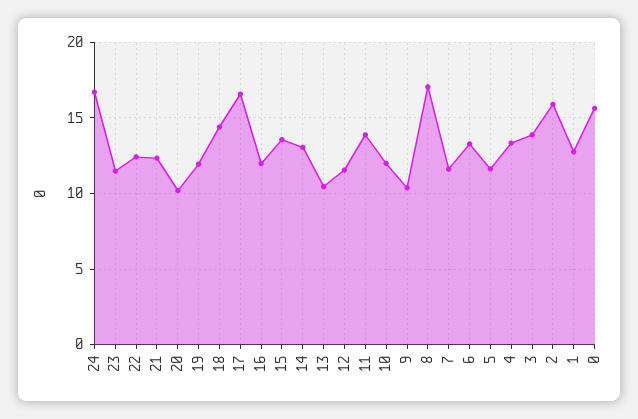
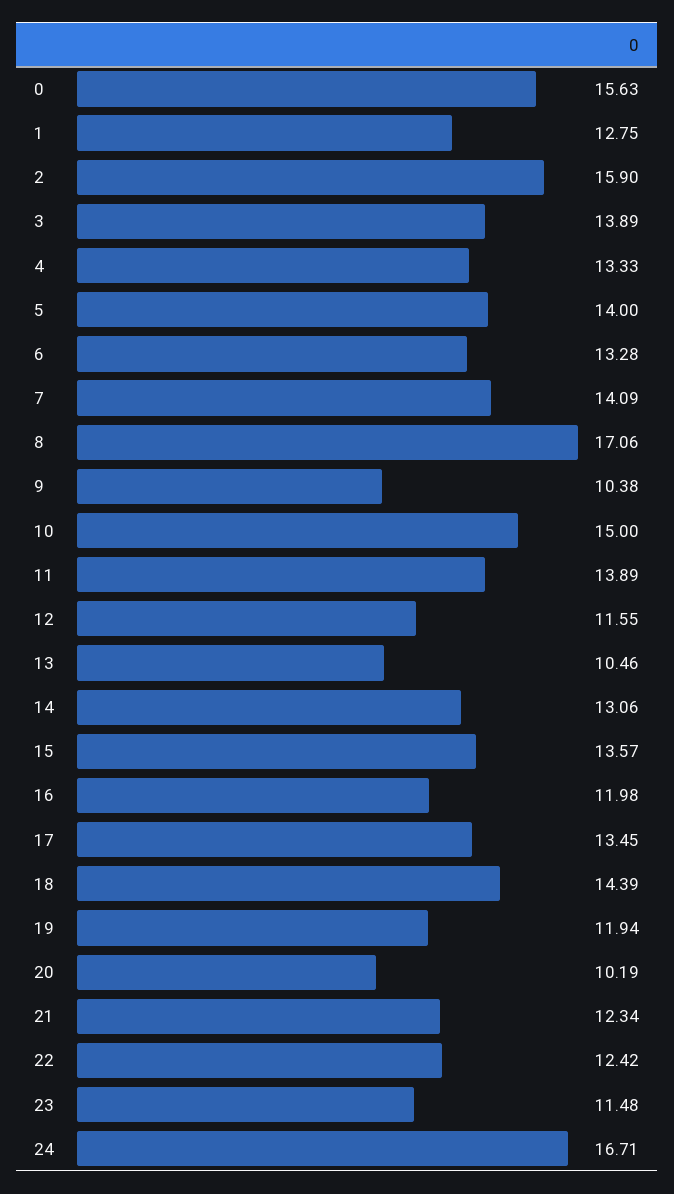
  {
    "24": 16.71,
    "23": 11.48,
    "22": 12.42,
    "21": 12.34,
    "20": 10.19,
    "19": 11.94,
    "18": 14.39,
-   "17": 16.5,
+   "17": 13.45,
    "16": 11.98,
    "15": 13.57,
    "14": 13.06,
    "13": 10.46,
    "12": 11.55,
    "11": 13.89,
-   "10": 12,
+   "10": 15,
    "9": 10.38,
    "8": 17.06,
-   "7": 11.5,
+   "7": 14.09,
    "6": 13.28,
-   "5": 11.5,
+   "5": 14,
    "4": 13.33,
    "3": 13.89,
    "2": 15.9,
    "1": 12.75,
    "0": 15.63
  }

